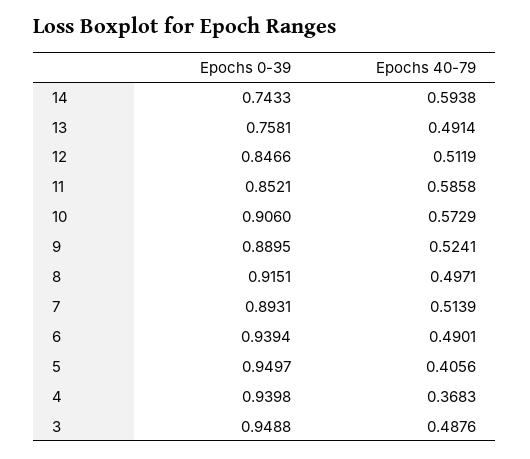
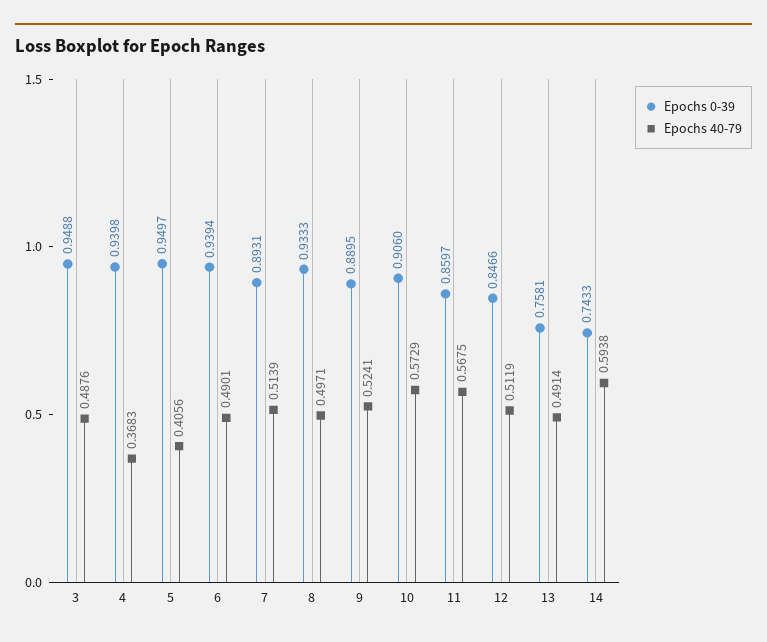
  {
    "Epochs 0-39": {
      "14": 0.7433,
      "13": 0.7581,
      "12": 0.8466,
-     "11": 0.8521,
+     "11": 0.8597,
      "10": 0.906,
      "9": 0.8895,
-     "8": 0.9151,
+     "8": 0.9333,
      "7": 0.8931,
      "6": 0.9394,
      "5": 0.9497,
      "4": 0.9398,
      "3": 0.9488
    },
    "Epochs 40-79": {
      "14": 0.5938,
      "13": 0.4914,
      "12": 0.5119,
-     "11": 0.5858,
+     "11": 0.5675,
      "10": 0.5729,
      "9": 0.5241,
      "8": 0.4971,
      "7": 0.5139,
      "6": 0.4901,
      "5": 0.4056,
      "4": 0.3683,
      "3": 0.4876
    }
  }

